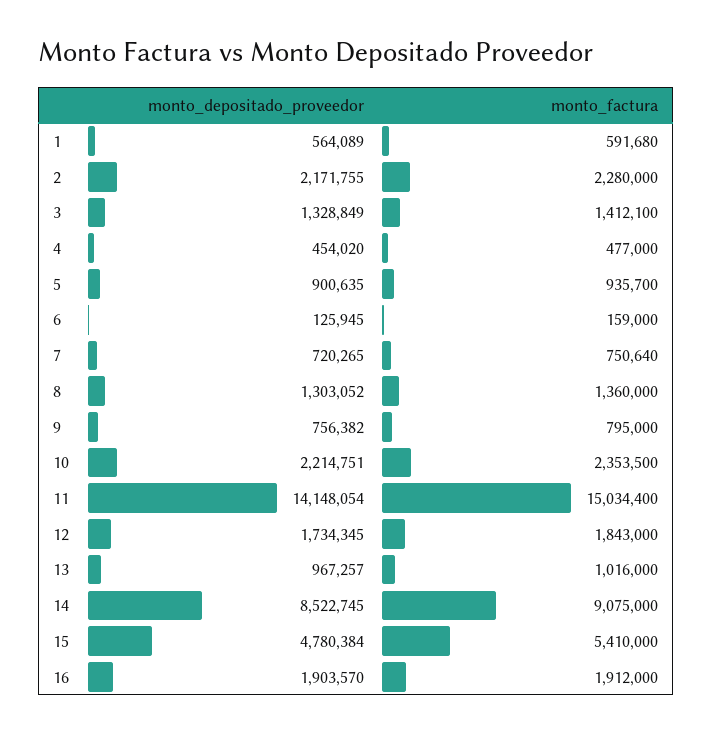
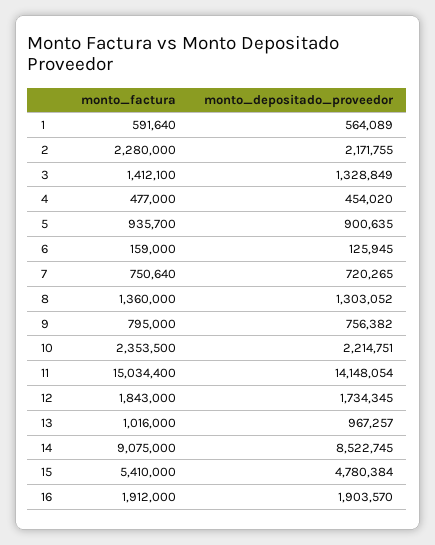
  {
    "monto_depositado_proveedor": {
      "1": 564089,
      "2": 2171755,
      "3": 1328849,
      "4": 454020,
      "5": 900635,
      "6": 125945,
      "7": 720265,
      "8": 1303052,
      "9": 756382,
      "10": 2214751,
      "11": 14148054,
      "12": 1734345,
      "13": 967257,
      "14": 8522745,
      "15": 4780384,
      "16": 1903570
    },
    "monto_factura": {
-     "1": 591680,
+     "1": 591640,
      "2": 2280000,
      "3": 1412100,
      "4": 477000,
      "5": 935700,
      "6": 159000,
      "7": 750640,
      "8": 1360000,
      "9": 795000,
      "10": 2353500,
      "11": 15034400,
      "12": 1843000,
      "13": 1016000,
      "14": 9075000,
      "15": 5410000,
      "16": 1912000
    }
  }

